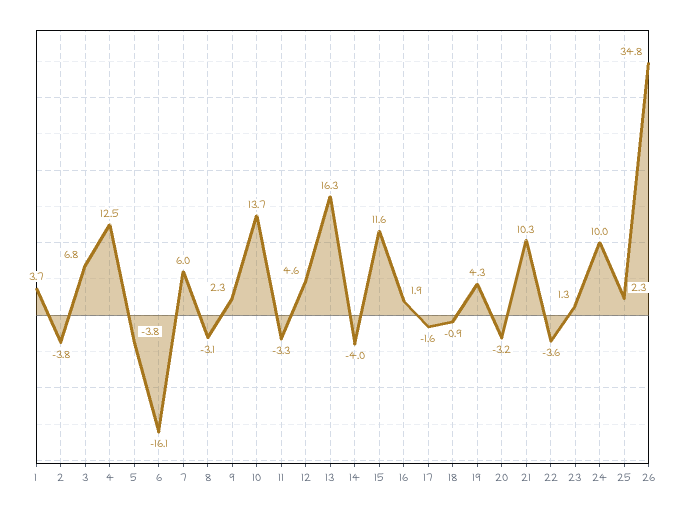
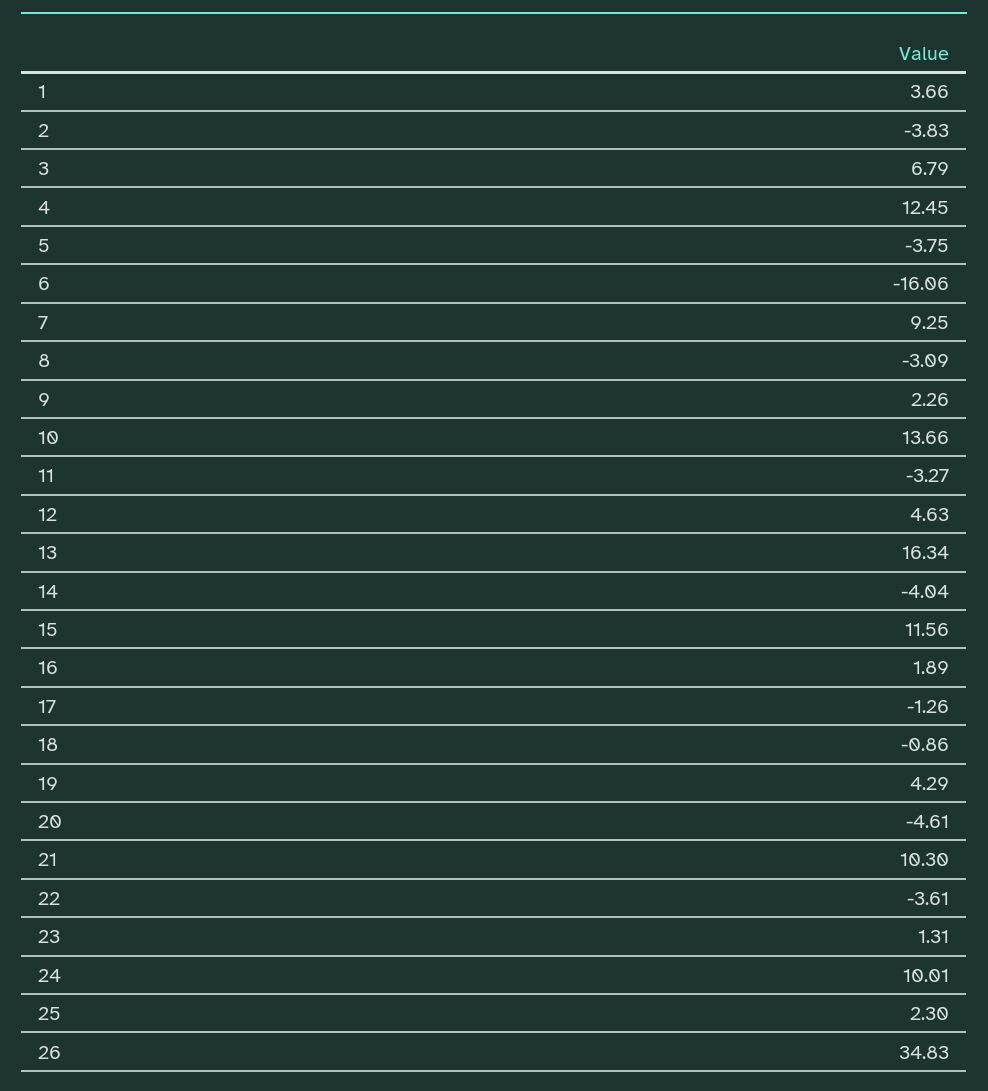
  {
    "1": 3.66,
    "2": -3.83,
    "3": 6.79,
    "4": 12.45,
    "5": -3.75,
    "6": -16.06,
-   "7": 6,
+   "7": 9.25,
    "8": -3.09,
    "9": 2.26,
    "10": 13.66,
    "11": -3.27,
    "12": 4.63,
    "13": 16.34,
    "14": -4.04,
    "15": 11.56,
    "16": 1.89,
-   "17": -1.6,
+   "17": -1.26,
    "18": -0.86,
    "19": 4.29,
-   "20": -3.2,
+   "20": -4.61,
    "21": 10.3,
    "22": -3.61,
    "23": 1.31,
    "24": 10.01,
    "25": 2.3,
    "26": 34.83
  }

